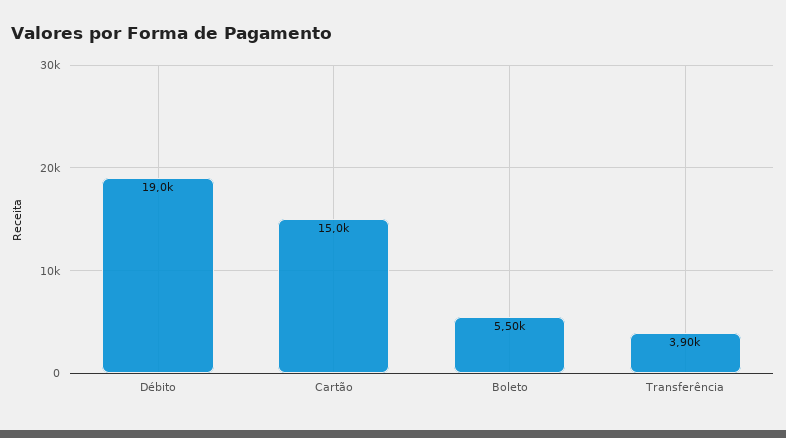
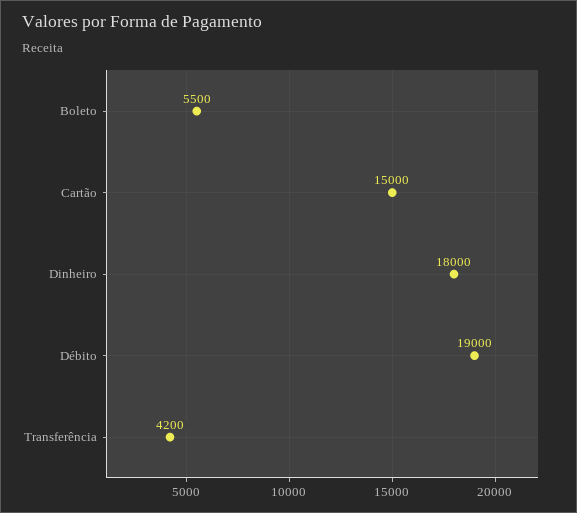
  {
    "Débito": 19000,
    "Cartão": 15000,
    "Boleto": 5500,
-   "Transferência": 3900
+   "Transferência": 4200,
+   "Dinheiro": 18000
  }

